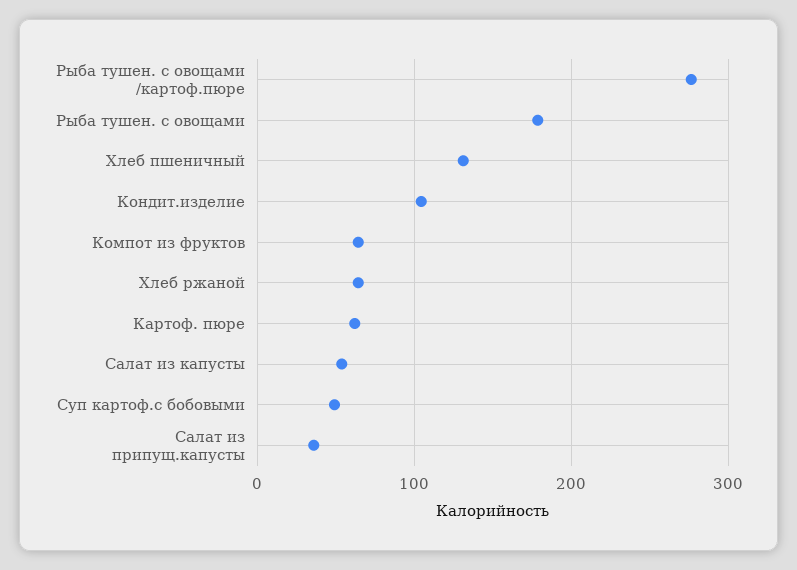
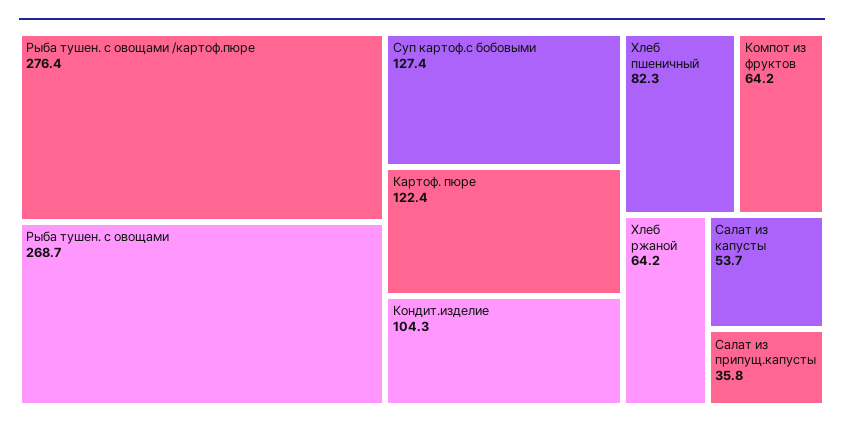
  {
    "Рыба тушен. с овощами /картоф.пюре": 276.4,
-   "Рыба тушен. с овощами": 180,
+   "Рыба тушен. с овощами": 268.7,
-   "Хлеб пшеничный": 130,
+   "Хлеб пшеничный": 82.3,
    "Кондит.изделие": 104.3,
    "Компот из фруктов": 64.2,
    "Хлеб ржаной": 64.2,
-   "Картоф. пюре": 60,
+   "Картоф. пюре": 122.4,
    "Салат из капусты": 53.7,
-   "Суп картоф.с бобовыми": 50,
+   "Суп картоф.с бобовыми": 127.4,
    "Салат из припущ.капусты": 35.8
  }

